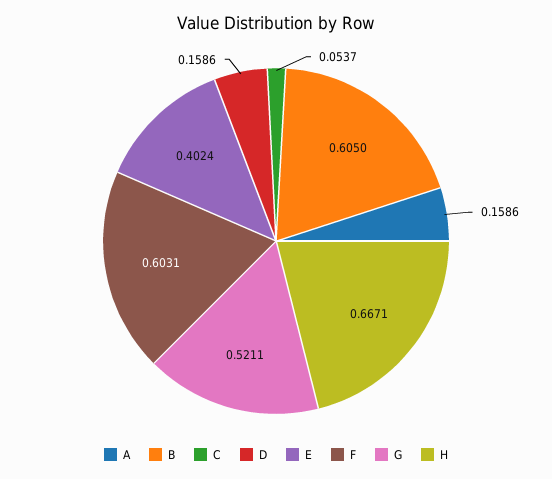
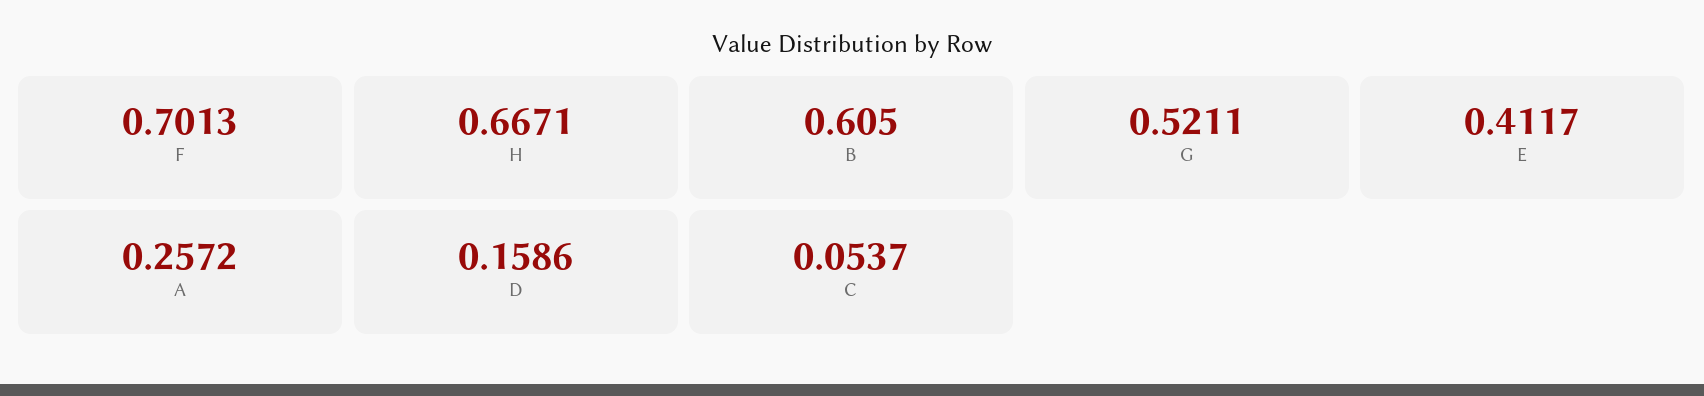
  {
-   "A": 0.1586,
+   "A": 0.2572,
    "B": 0.605,
    "C": 0.0537,
    "D": 0.1586,
-   "E": 0.4024,
+   "E": 0.4117,
-   "F": 0.6031,
+   "F": 0.7013,
    "G": 0.5211,
    "H": 0.6671
  }

